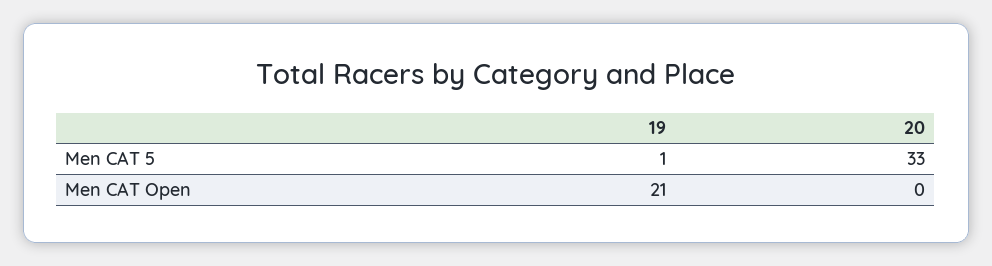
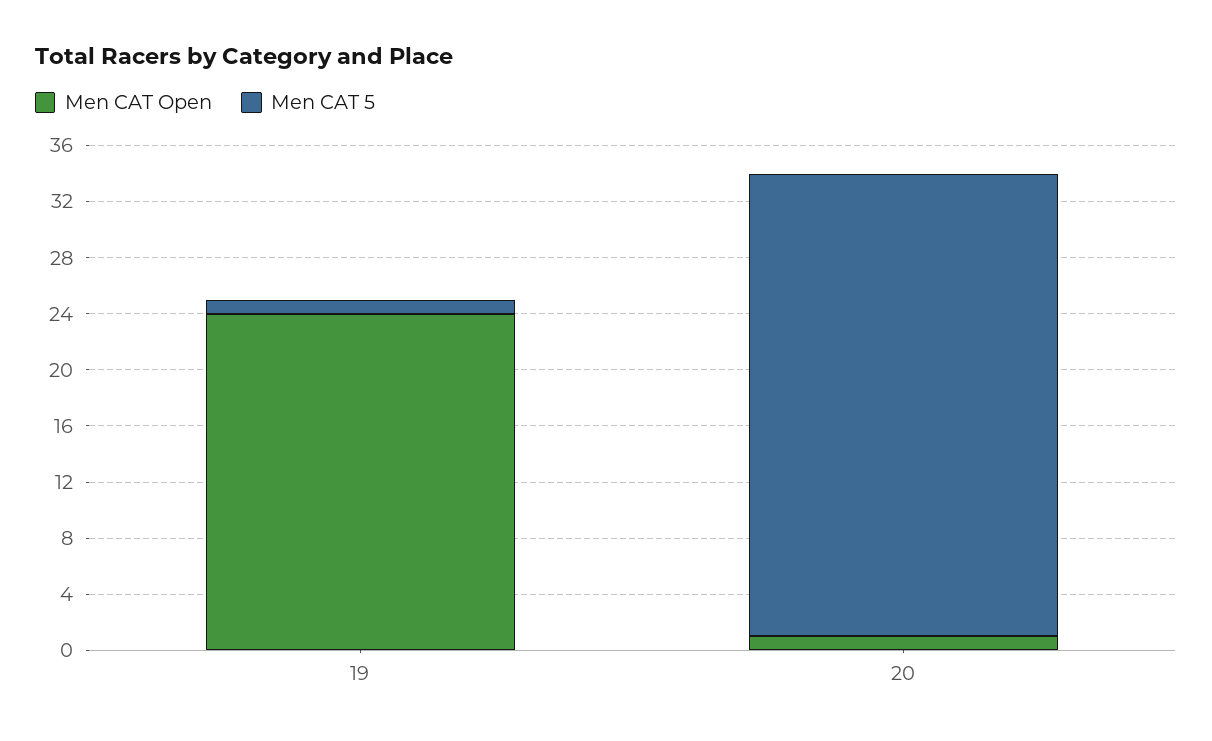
  {
    "Men CAT 5": {
      "19": 1,
      "20": 33
    },
    "Men CAT Open": {
-     "19": 21,
+     "19": 24,
-     "20": 0
+     "20": 1
    }
  }

